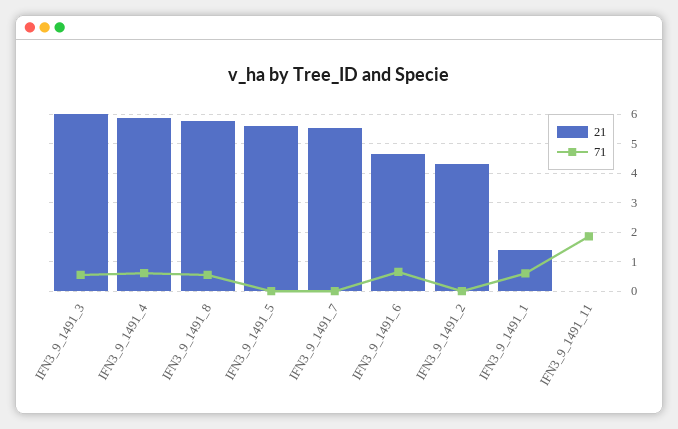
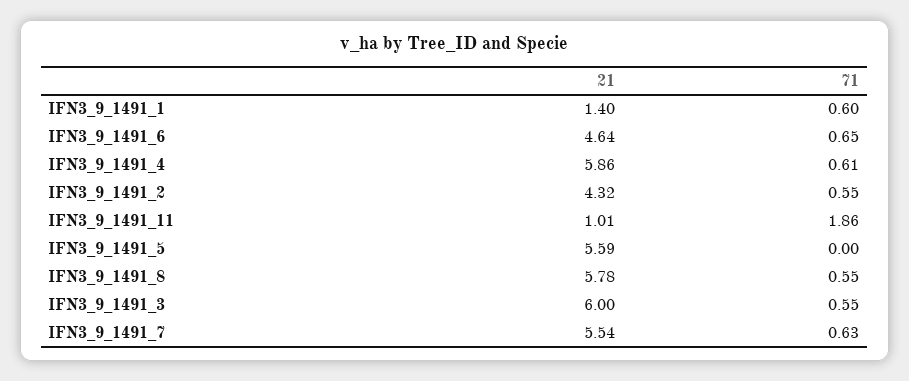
  {
    "21": {
      "IFN3_9_1491_3": 6,
      "IFN3_9_1491_4": 5.86,
      "IFN3_9_1491_8": 5.78,
      "IFN3_9_1491_5": 5.59,
      "IFN3_9_1491_7": 5.54,
      "IFN3_9_1491_6": 4.64,
      "IFN3_9_1491_2": 4.32,
      "IFN3_9_1491_1": 1.4,
-     "IFN3_9_1491_11": 0
+     "IFN3_9_1491_11": 1.01
    },
    "71": {
      "IFN3_9_1491_3": 0.55,
      "IFN3_9_1491_4": 0.61,
      "IFN3_9_1491_8": 0.55,
      "IFN3_9_1491_5": 0,
-     "IFN3_9_1491_7": 0,
+     "IFN3_9_1491_7": 0.63,
      "IFN3_9_1491_6": 0.65,
-     "IFN3_9_1491_2": 0,
+     "IFN3_9_1491_2": 0.55,
      "IFN3_9_1491_1": 0.6,
      "IFN3_9_1491_11": 1.86
    }
  }

